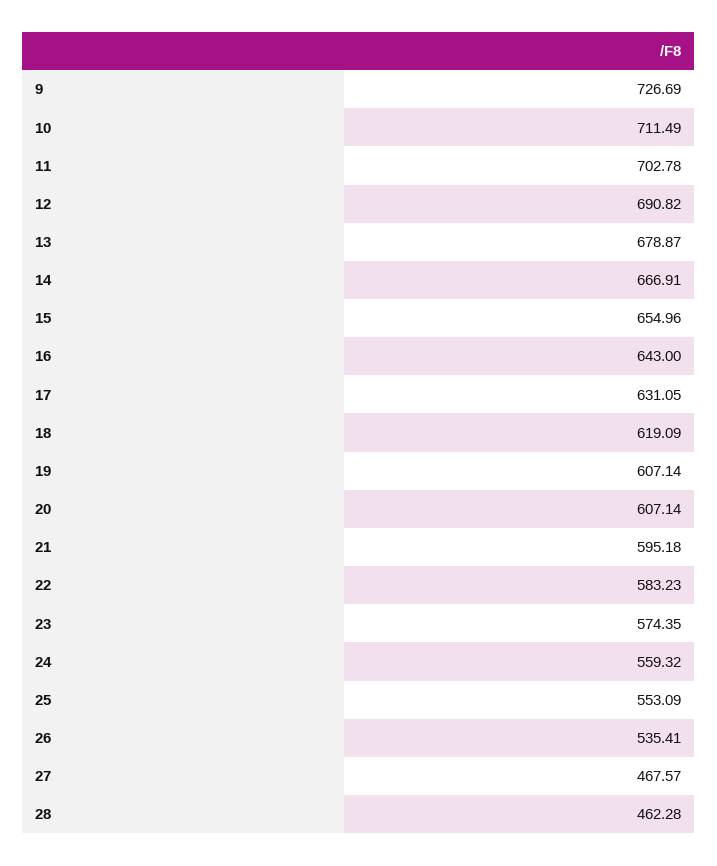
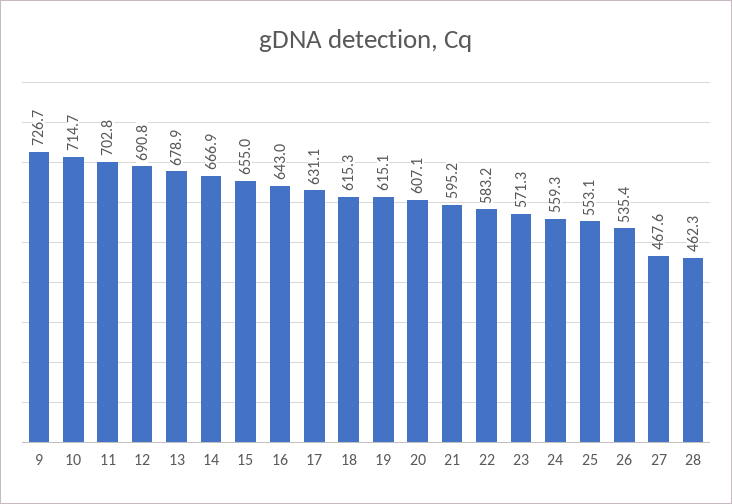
  {
    "9": 726.69,
-   "10": 711.49,
+   "10": 714.7,
    "11": 702.78,
    "12": 690.82,
    "13": 678.87,
    "14": 666.91,
    "15": 654.96,
    "16": 643,
    "17": 631.05,
-   "18": 619.09,
+   "18": 615.3,
-   "19": 607.14,
+   "19": 615.1,
    "20": 607.14,
    "21": 595.18,
    "22": 583.23,
-   "23": 574.35,
+   "23": 571.3,
    "24": 559.32,
    "25": 553.09,
    "26": 535.41,
    "27": 467.57,
    "28": 462.28
  }

